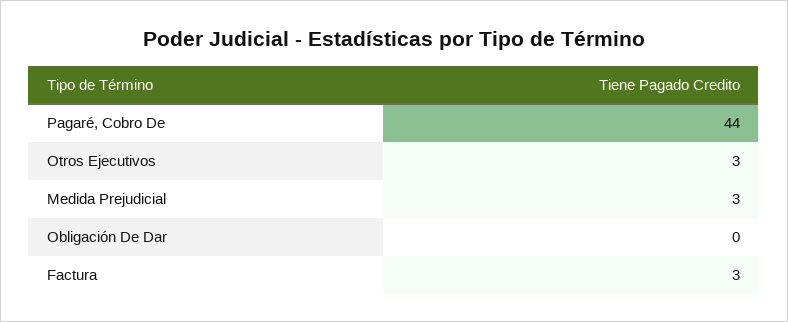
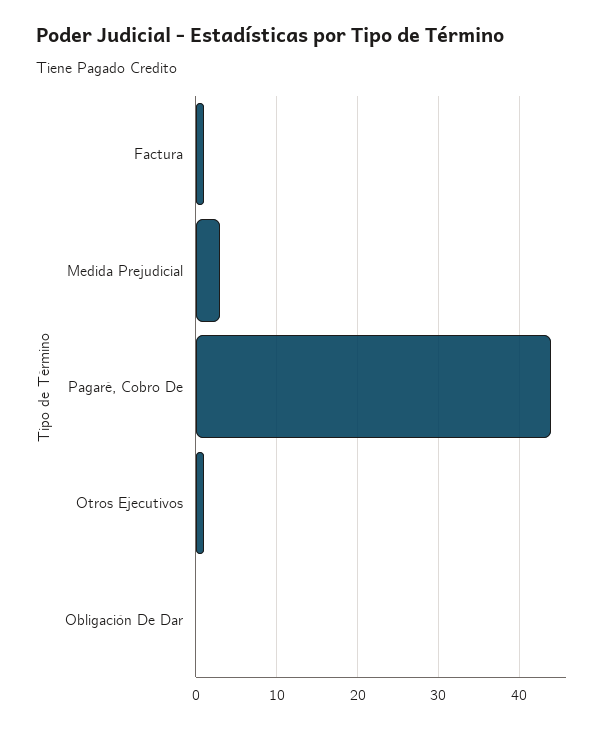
  {
    "Pagaré, Cobro De": 44,
-   "Otros Ejecutivos": 3,
+   "Otros Ejecutivos": 1,
    "Medida Prejudicial": 3,
    "Obligación De Dar": 0,
-   "Factura": 3
+   "Factura": 1
  }

